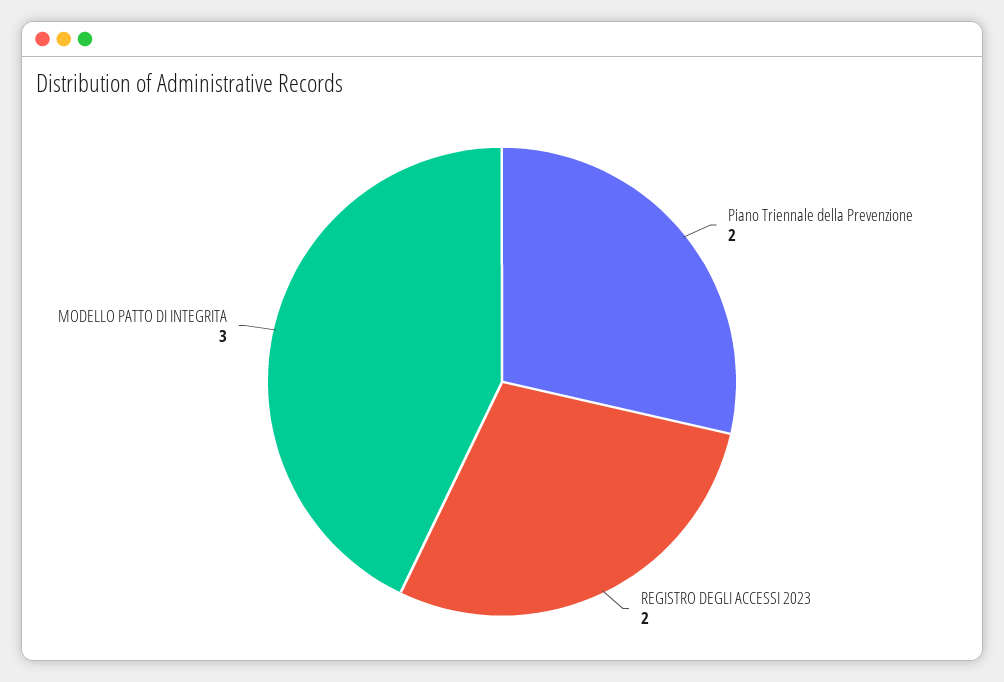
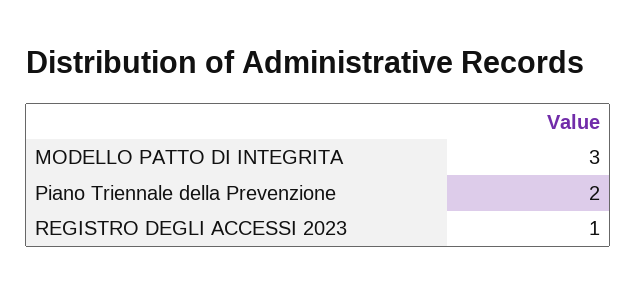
  {
    "Piano Triennale della Prevenzione": 2,
-   "REGISTRO DEGLI ACCESSI 2023": 2,
+   "REGISTRO DEGLI ACCESSI 2023": 1,
    "MODELLO PATTO DI INTEGRITA": 3
  }

